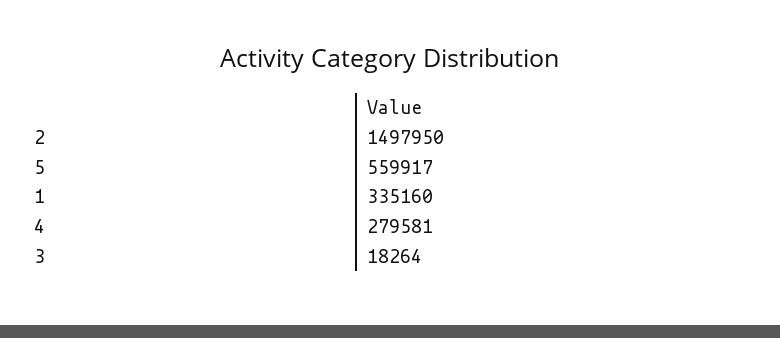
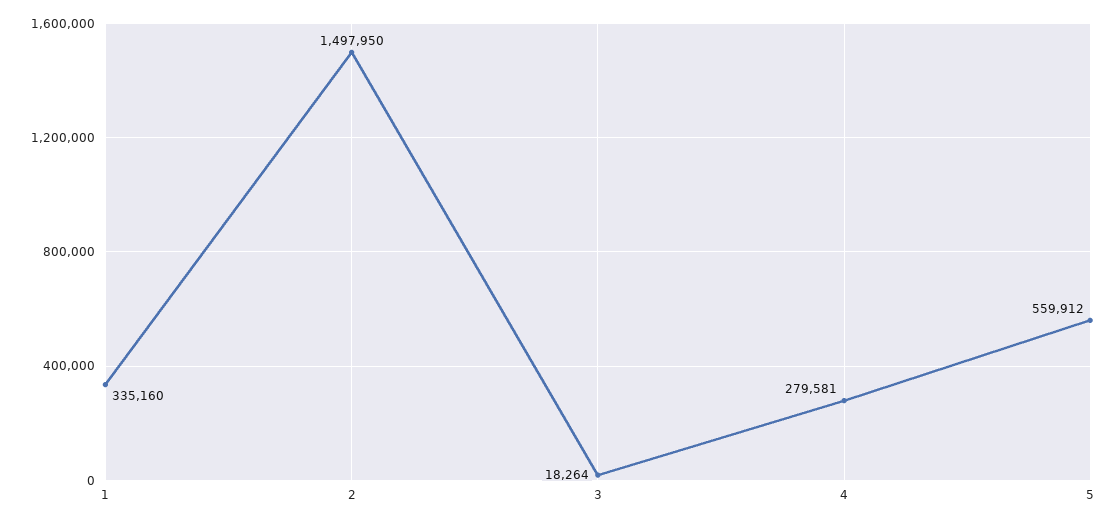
  {
    "2": 1497950,
-   "5": 559917,
+   "5": 559912,
    "1": 335160,
    "4": 279581,
    "3": 18264
  }

